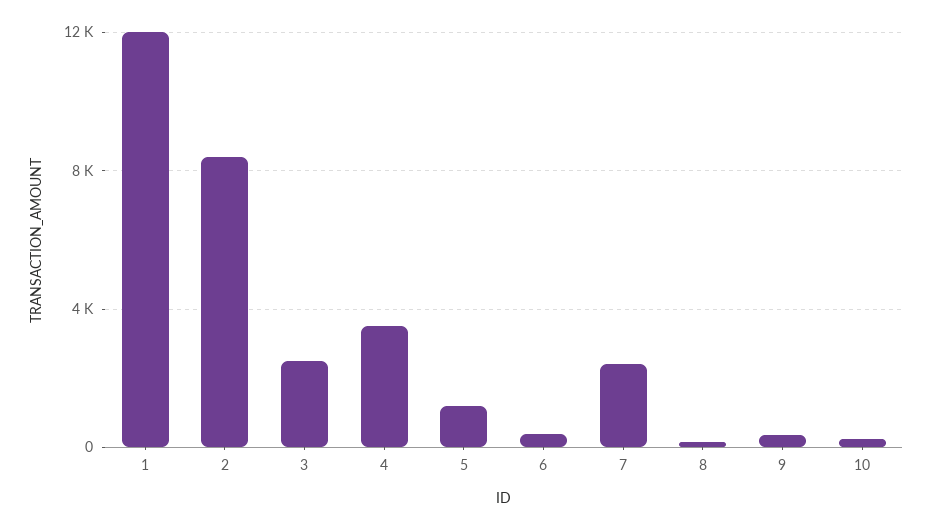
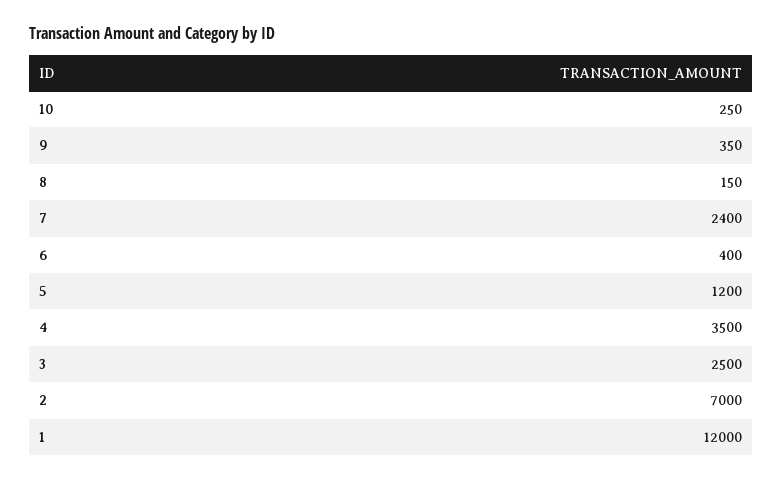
  {
    "1": 12000,
-   "2": 8500,
+   "2": 7000,
    "3": 2500,
    "4": 3500,
    "5": 1200,
    "6": 400,
    "7": 2400,
    "8": 150,
    "9": 350,
    "10": 250
  }

